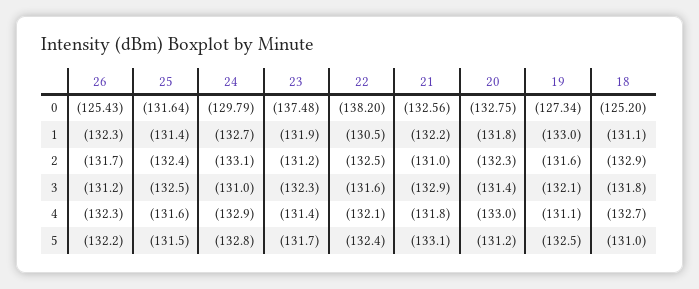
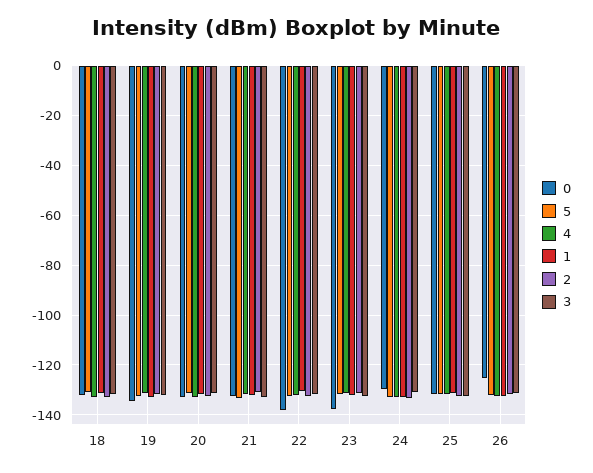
  {
    "0": {
      "26": -125.43,
      "25": -131.64,
      "24": -129.79,
      "23": -137.48,
      "22": -138.2,
      "21": -132.56,
      "20": -132.75,
-     "19": -127.34,
+     "19": -135,
-     "18": -125.2
+     "18": -132.5
    },
    "1": {
      "26": -132.3,
      "25": -131.4,
      "24": -132.7,
      "23": -131.9,
      "22": -130.5,
      "21": -132.2,
      "20": -131.8,
      "19": -133,
      "18": -131.1
    },
    "2": {
      "26": -131.7,
      "25": -132.4,
      "24": -133.1,
      "23": -131.2,
      "22": -132.5,
      "21": -131,
      "20": -132.3,
      "19": -131.6,
      "18": -132.9
    },
    "3": {
      "26": -131.2,
      "25": -132.5,
      "24": -131,
      "23": -132.3,
      "22": -131.6,
      "21": -132.9,
      "20": -131.4,
      "19": -132.1,
      "18": -131.8
    },
    "4": {
      "26": -132.3,
      "25": -131.6,
      "24": -132.9,
      "23": -131.4,
      "22": -132.1,
      "21": -131.8,
      "20": -133,
      "19": -131.1,
      "18": -132.7
    },
    "5": {
      "26": -132.2,
      "25": -131.5,
      "24": -132.8,
      "23": -131.7,
      "22": -132.4,
      "21": -133.1,
      "20": -131.2,
      "19": -132.5,
      "18": -131
    }
  }

